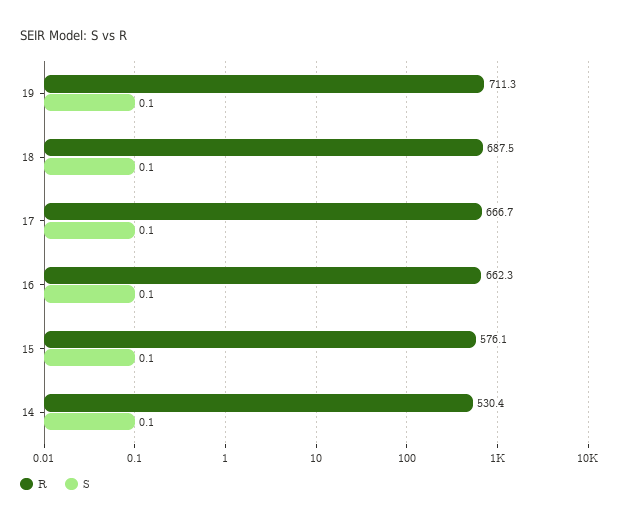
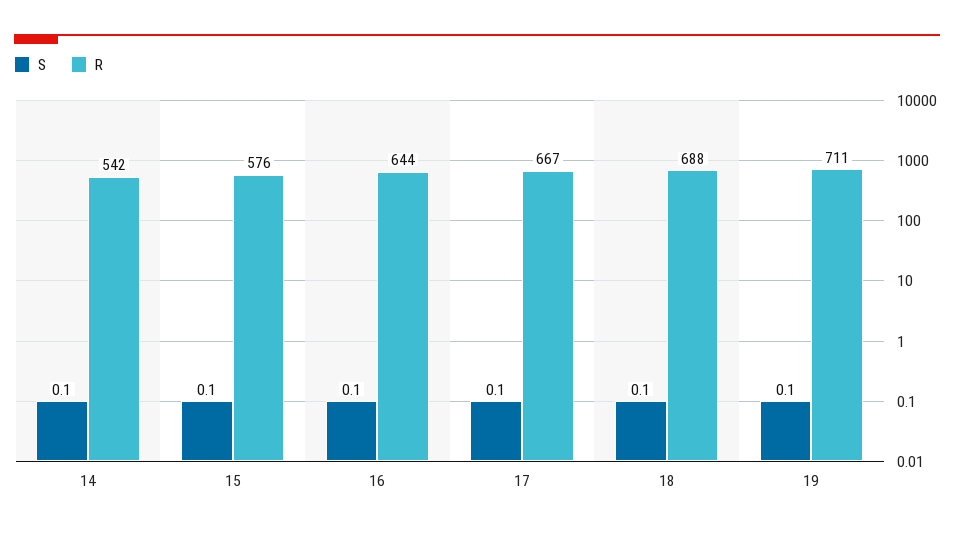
  {
    "R": {
      "19": 711.3,
      "18": 687.5,
      "17": 666.7,
-     "16": 662.3,
+     "16": 644,
      "15": 576.1,
-     "14": 530.4
+     "14": 542
    },
    "S": {
      "19": 0.1,
      "18": 0.1,
      "17": 0.1,
      "16": 0.1,
      "15": 0.1,
      "14": 0.1
    }
  }

